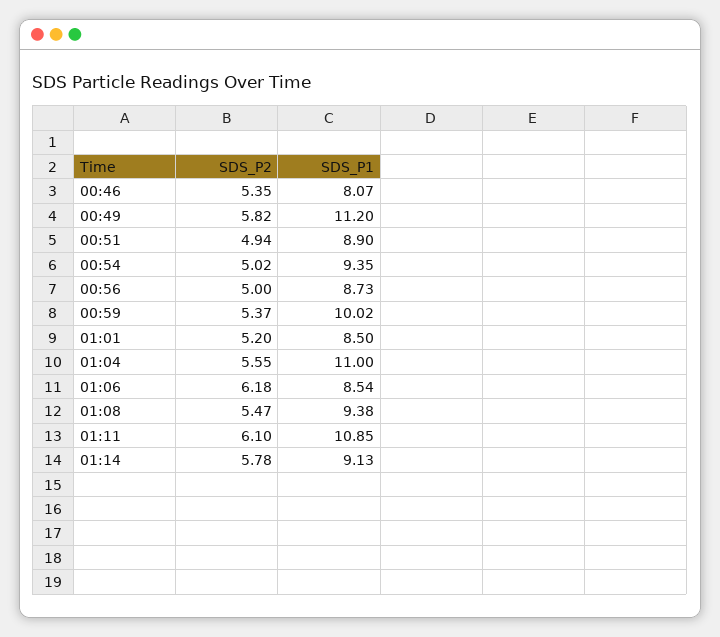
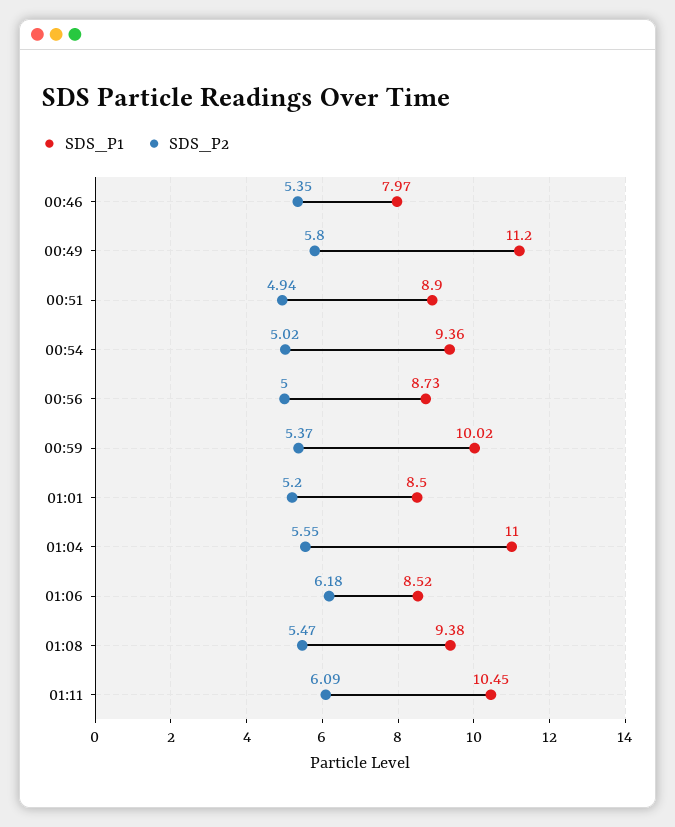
  {
    "SDS_P2": {
      "00:46": 5.35,
-     "00:49": 5.82,
+     "00:49": 5.8,
      "00:51": 4.94,
      "00:54": 5.02,
      "00:56": 5,
      "00:59": 5.37,
      "01:01": 5.2,
      "01:04": 5.55,
      "01:06": 6.18,
      "01:08": 5.47,
-     "01:11": 6.1,
+     "01:11": 6.09
-     "01:14": 5.78
    },
    "SDS_P1": {
-     "00:46": 8.07,
+     "00:46": 7.97,
      "00:49": 11.2,
      "00:51": 8.9,
-     "00:54": 9.35,
+     "00:54": 9.36,
      "00:56": 8.73,
      "00:59": 10.02,
      "01:01": 8.5,
      "01:04": 11,
-     "01:06": 8.54,
+     "01:06": 8.52,
      "01:08": 9.38,
-     "01:11": 10.85,
+     "01:11": 10.45
-     "01:14": 9.13
    }
  }

